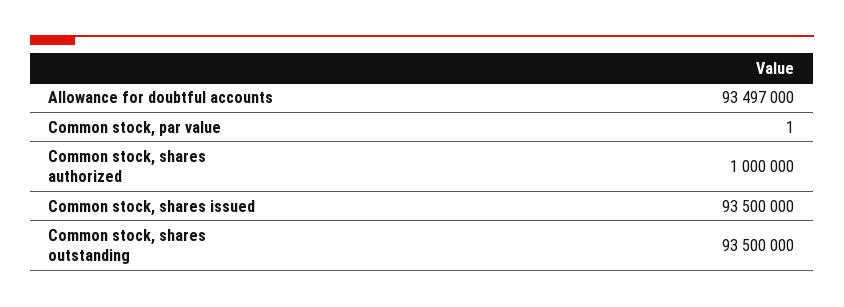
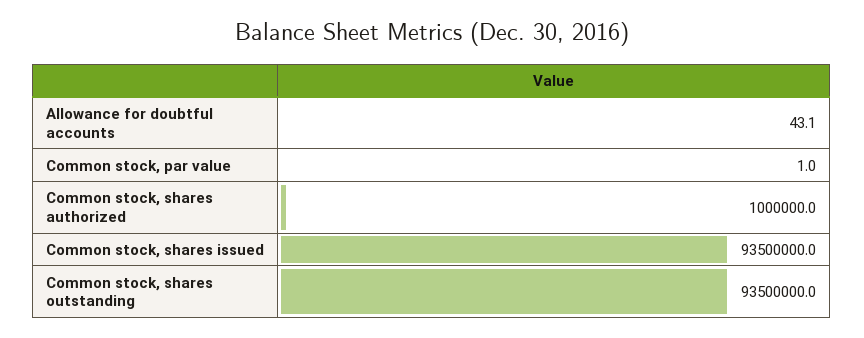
  {
-   "Allowance for doubtful accounts": 93497000,
+   "Allowance for doubtful accounts": 43.1,
    "Common stock, par value": 1,
    "Common stock, shares authorized": 1000000,
    "Common stock, shares issued": 93500000,
    "Common stock, shares outstanding": 93500000
  }

